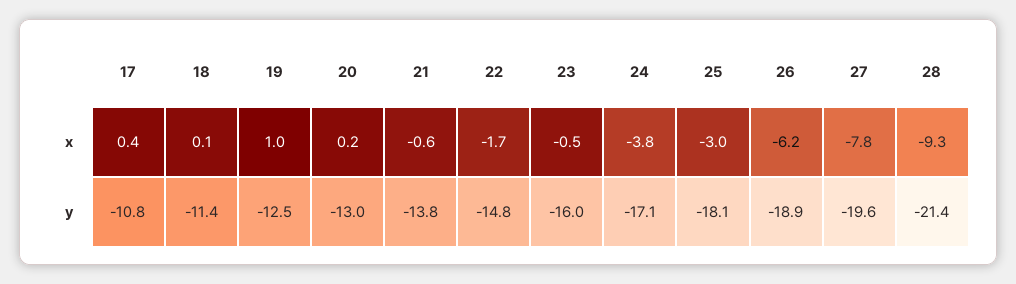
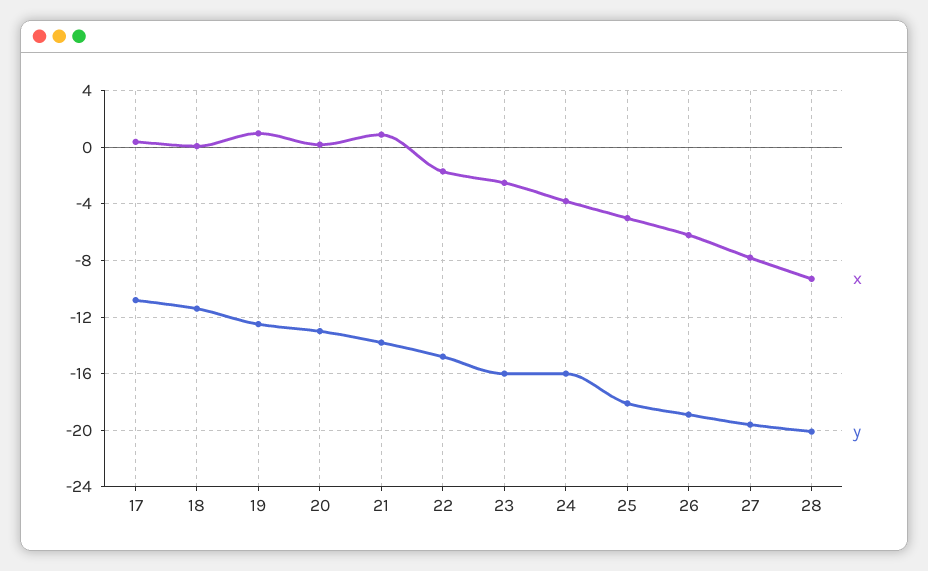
  {
    "x": {
      "17": 0.4,
      "18": 0.1,
      "19": 1,
      "20": 0.2,
-     "21": -0.6,
+     "21": 1,
      "22": -1.7,
-     "23": -0.5,
+     "23": -2.5,
      "24": -3.8,
-     "25": -3,
+     "25": -5,
      "26": -6.2,
      "27": -7.8,
      "28": -9.3
    },
    "y": {
      "17": -10.8,
      "18": -11.4,
      "19": -12.5,
      "20": -13,
      "21": -13.8,
      "22": -14.8,
      "23": -16,
-     "24": -17.1,
+     "24": -16,
      "25": -18.1,
      "26": -18.9,
      "27": -19.6,
-     "28": -21.4
+     "28": -20
    }
  }

